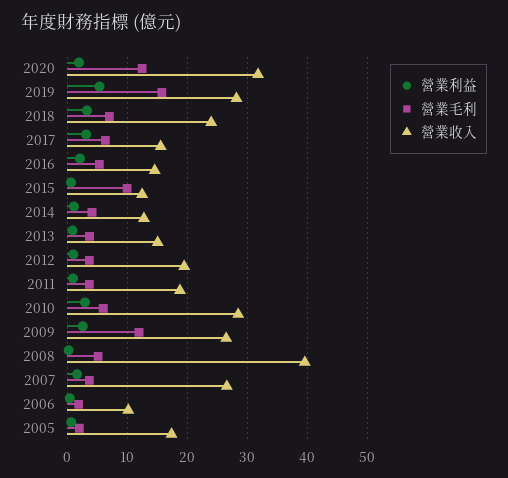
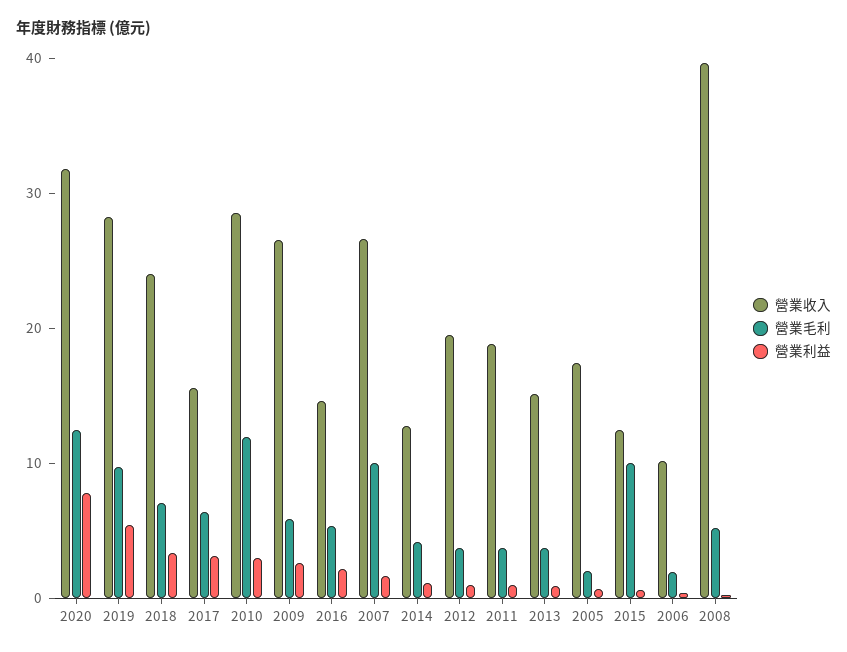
  {
    "營業利益": {
-     "2020": 2,
+     "2020": 8,
      "2019": 5,
      "2018": 3,
      "2017": 3,
      "2016": 2,
      "2015": 1,
      "2014": 1,
      "2013": 1,
      "2012": 1,
      "2011": 1,
      "2010": 3,
      "2009": 3,
      "2008": 0,
      "2007": 2,
      "2006": 0,
      "2005": 1
    },
    "營業毛利": {
      "2020": 13,
-     "2019": 16,
+     "2019": 10,
      "2018": 7,
      "2017": 6,
      "2016": 5,
      "2015": 10,
      "2014": 4,
      "2013": 4,
      "2012": 4,
      "2011": 4,
-     "2010": 6,
+     "2010": 12,
-     "2009": 12,
+     "2009": 6,
      "2008": 5,
-     "2007": 4,
+     "2007": 10,
      "2006": 2,
      "2005": 2
    },
    "營業收入": {
      "2020": 32,
      "2019": 28,
      "2018": 24,
      "2017": 16,
      "2016": 15,
      "2015": 13,
      "2014": 13,
      "2013": 15,
      "2012": 20,
      "2011": 19,
      "2010": 29,
      "2009": 27,
      "2008": 40,
      "2007": 27,
      "2006": 10,
      "2005": 17
    }
  }

